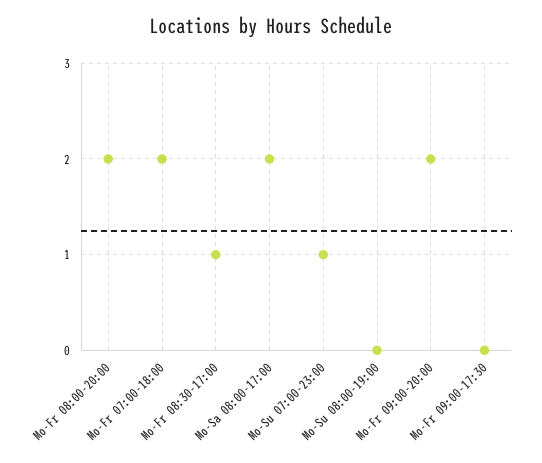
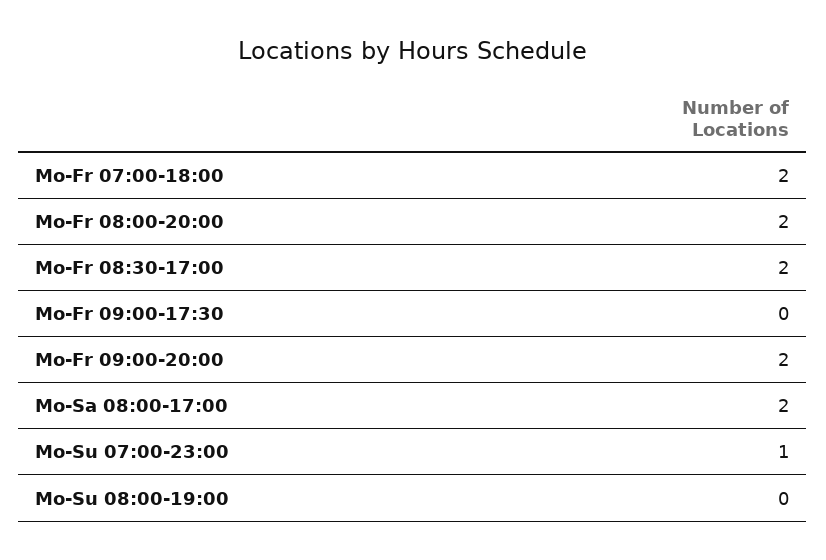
  {
    "Mo-Fr 08:00-20:00": 2,
    "Mo-Fr 07:00-18:00": 2,
-   "Mo-Fr 08:30-17:00": 1,
+   "Mo-Fr 08:30-17:00": 2,
    "Mo-Sa 08:00-17:00": 2,
    "Mo-Su 07:00-23:00": 1,
    "Mo-Su 08:00-19:00": 0,
    "Mo-Fr 09:00-20:00": 2,
    "Mo-Fr 09:00-17:30": 0
  }

